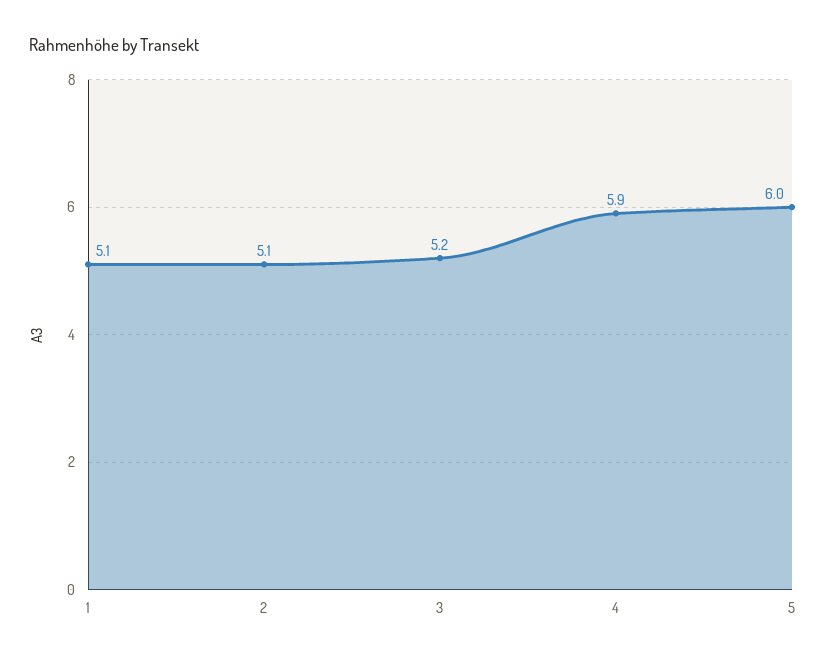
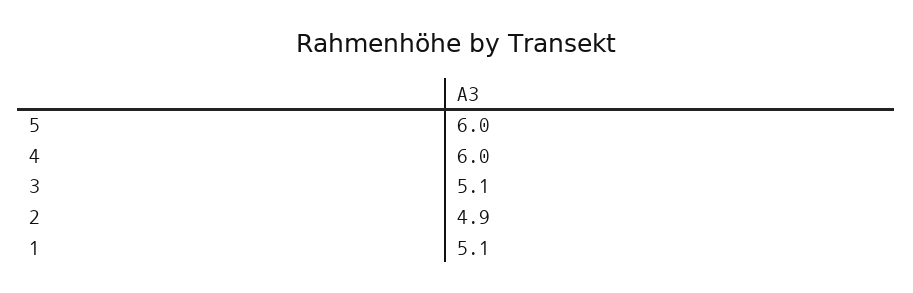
  {
    "1": 5.1,
-   "2": 5.1,
+   "2": 4.9,
-   "3": 5.2,
+   "3": 5.1,
-   "4": 5.9,
+   "4": 6,
    "5": 6
  }

